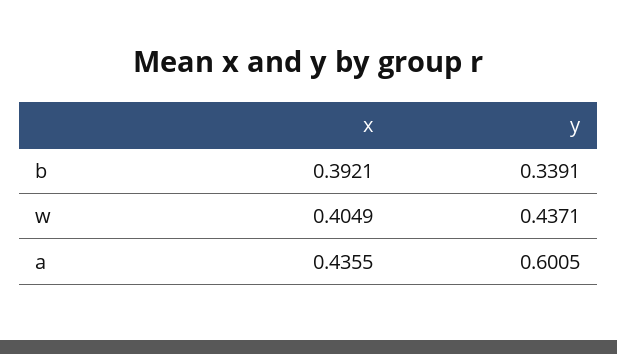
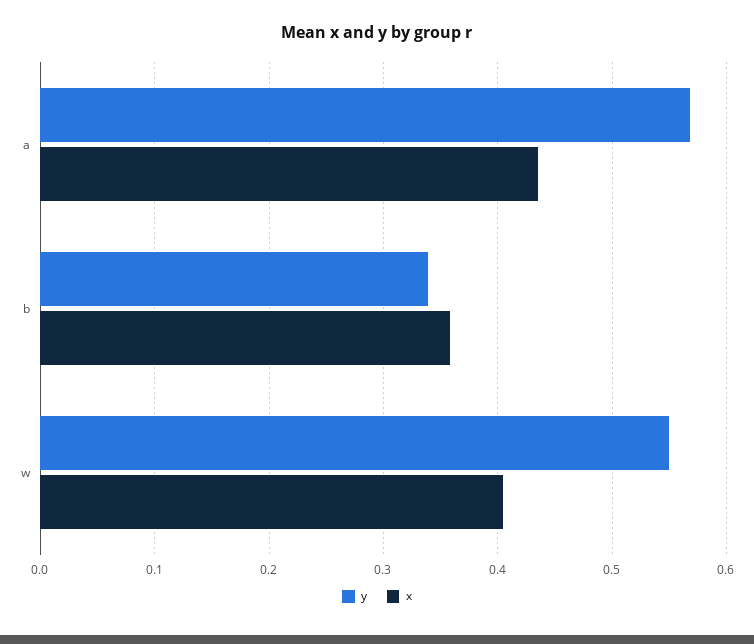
  {
    "x": {
-     "b": 0.3921,
+     "b": 0.36,
      "w": 0.4049,
      "a": 0.4355
    },
    "y": {
      "b": 0.3391,
-     "w": 0.4371,
+     "w": 0.55,
-     "a": 0.6005
+     "a": 0.57
    }
  }

